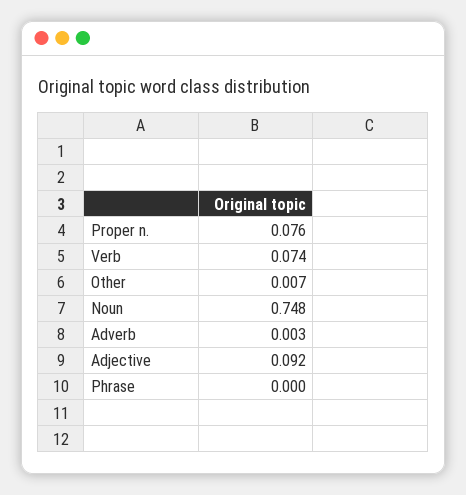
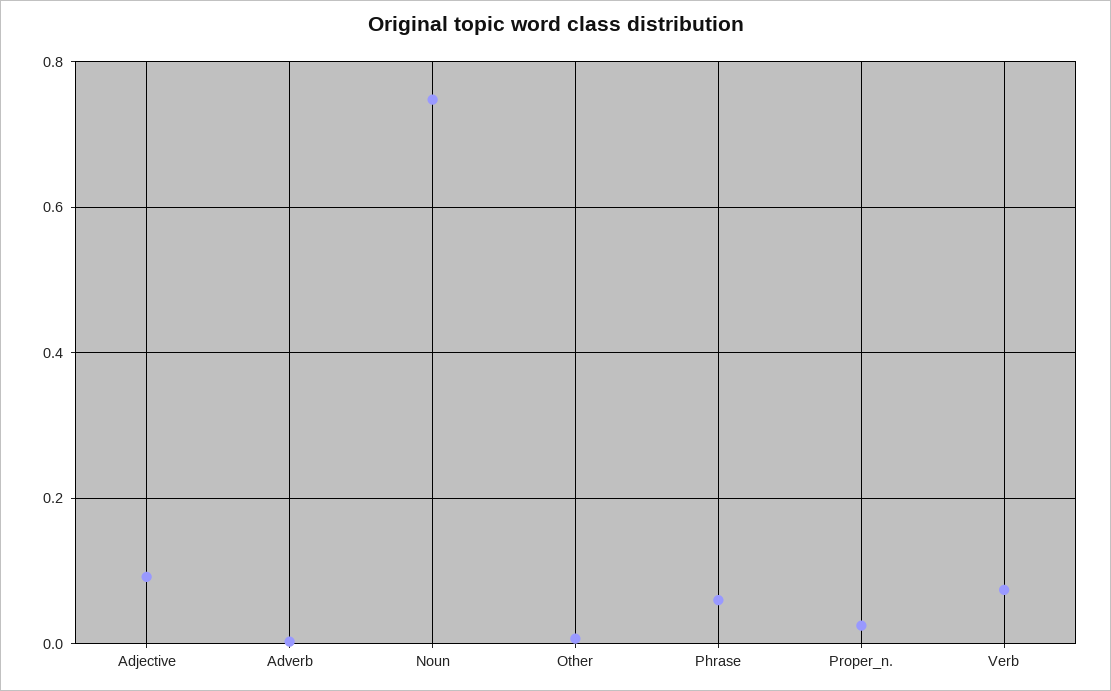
  {
-   "Proper n.": 0.076,
+   "Proper n.": 0.02,
    "Verb": 0.074,
    "Other": 0.007,
    "Noun": 0.748,
    "Adverb": 0.003,
    "Adjective": 0.092,
-   "Phrase": 0
+   "Phrase": 0.06
  }

